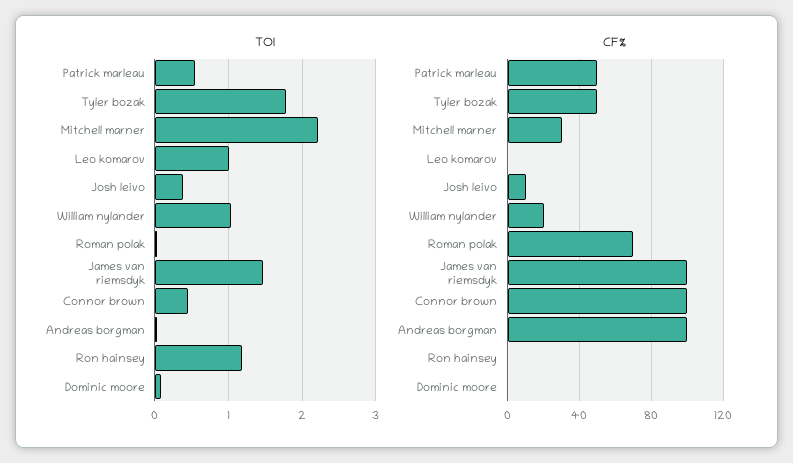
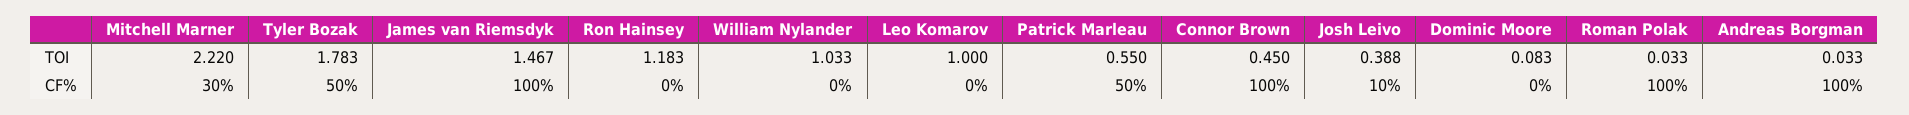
  {
    "TOI": {
      "Patrick marleau": 0.55,
      "Tyler bozak": 1.783,
      "Mitchell marner": 2.22,
      "Leo komarov": 1,
      "Josh leivo": 0.388,
      "William nylander": 1.033,
      "Roman polak": 0.033,
      "James van riemsdyk": 1.467,
      "Connor brown": 0.45,
      "Andreas borgman": 0.033,
      "Ron hainsey": 1.183,
      "Dominic moore": 0.083
    },
    "CF%": {
      "Patrick marleau": 50,
      "Tyler bozak": 50,
      "Mitchell marner": 30,
      "Leo komarov": 0,
      "Josh leivo": 10,
-     "William nylander": 20,
+     "William nylander": 0,
-     "Roman polak": 70,
+     "Roman polak": 100,
      "James van riemsdyk": 100,
      "Connor brown": 100,
      "Andreas borgman": 100,
      "Ron hainsey": 0,
      "Dominic moore": 0
    }
  }

